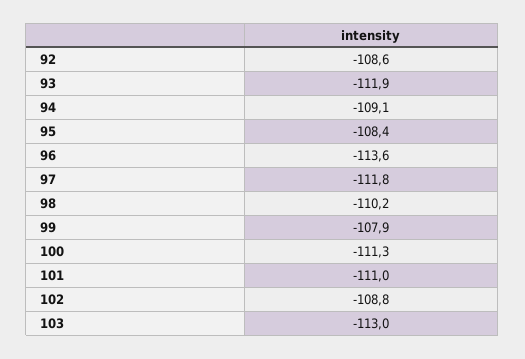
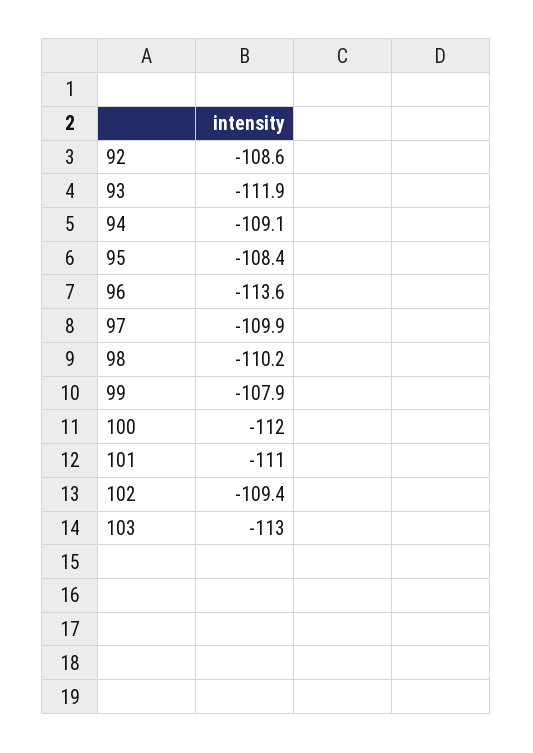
  {
    "92": -108.6,
    "93": -111.9,
    "94": -109.1,
    "95": -108.4,
    "96": -113.6,
-   "97": -111.8,
+   "97": -109.9,
    "98": -110.2,
    "99": -107.9,
-   "100": -111.3,
+   "100": -112,
    "101": -111,
-   "102": -108.8,
+   "102": -109.4,
    "103": -113
  }

